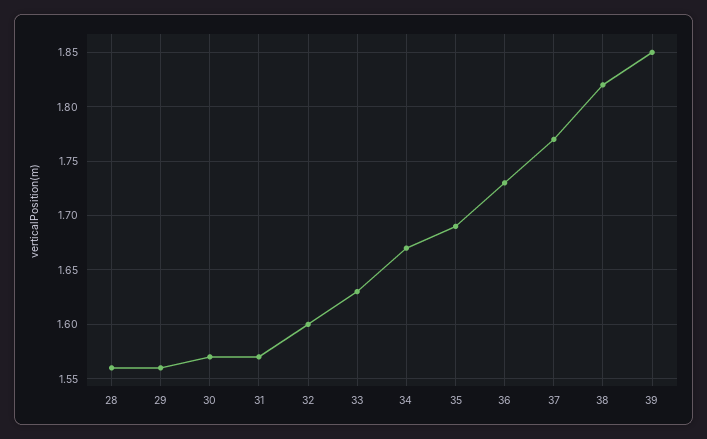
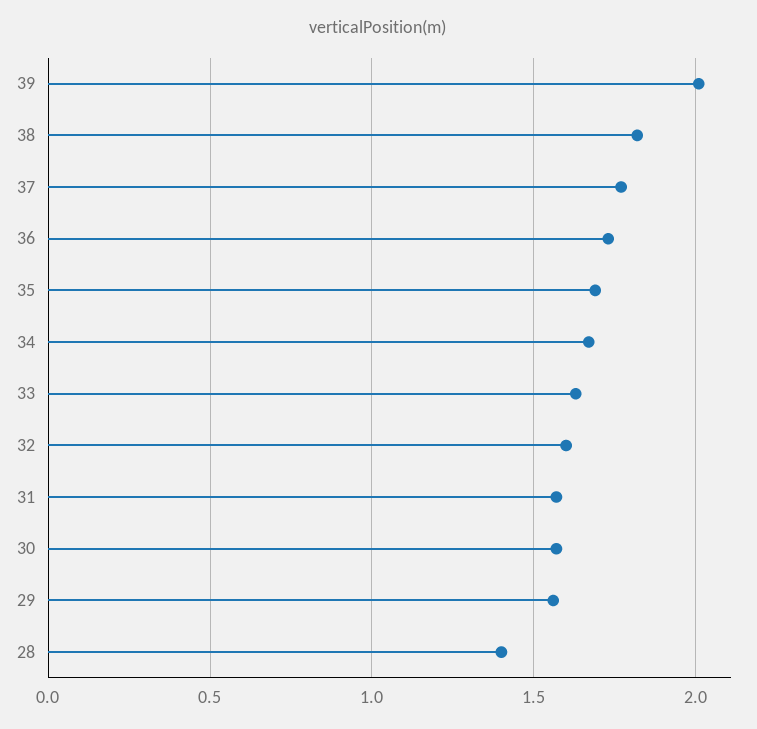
  {
-   "28": 1.56,
+   "28": 1.4,
    "29": 1.56,
    "30": 1.57,
    "31": 1.57,
    "32": 1.6,
    "33": 1.63,
    "34": 1.67,
    "35": 1.69,
    "36": 1.73,
    "37": 1.77,
    "38": 1.82,
-   "39": 1.85
+   "39": 2
  }

